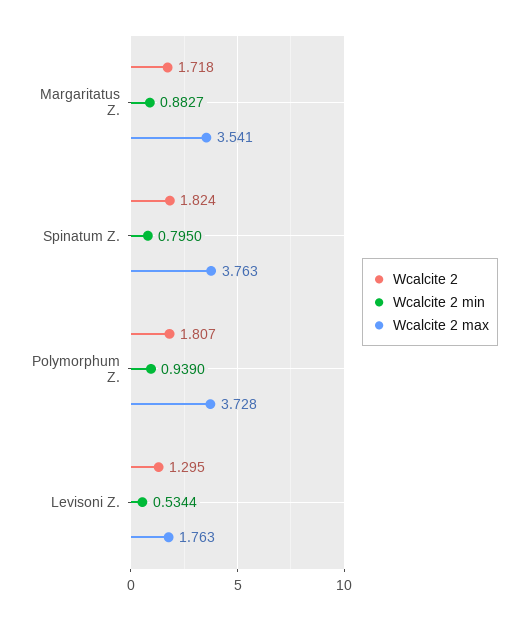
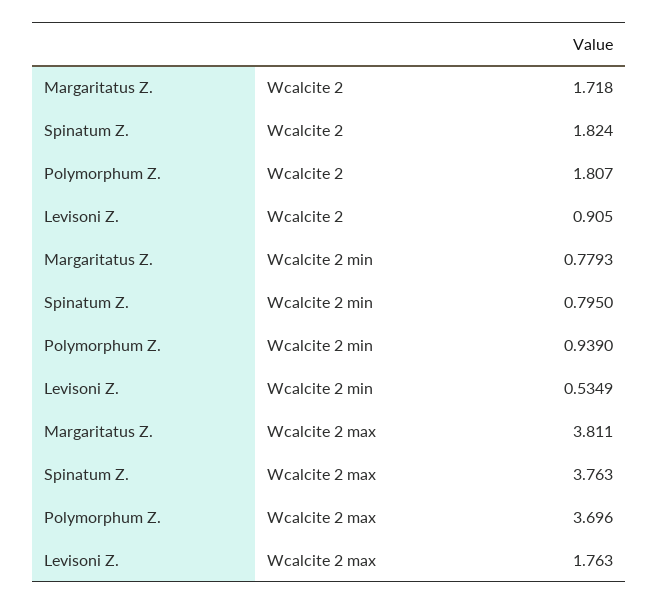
  {
    "Wcalcite 2": {
      "Margaritatus Z.": 1.718,
      "Spinatum Z.": 1.824,
      "Polymorphum Z.": 1.807,
-     "Levisoni Z.": 1.295
+     "Levisoni Z.": 0.905
    },
    "Wcalcite 2 min": {
-     "Margaritatus Z.": 0.8827,
+     "Margaritatus Z.": 0.7793,
      "Spinatum Z.": 0.795,
      "Polymorphum Z.": 0.939,
-     "Levisoni Z.": 0.5344
+     "Levisoni Z.": 0.5349
    },
    "Wcalcite 2 max": {
-     "Margaritatus Z.": 3.541,
+     "Margaritatus Z.": 3.811,
      "Spinatum Z.": 3.763,
-     "Polymorphum Z.": 3.728,
+     "Polymorphum Z.": 3.696,
      "Levisoni Z.": 1.763
    }
  }

